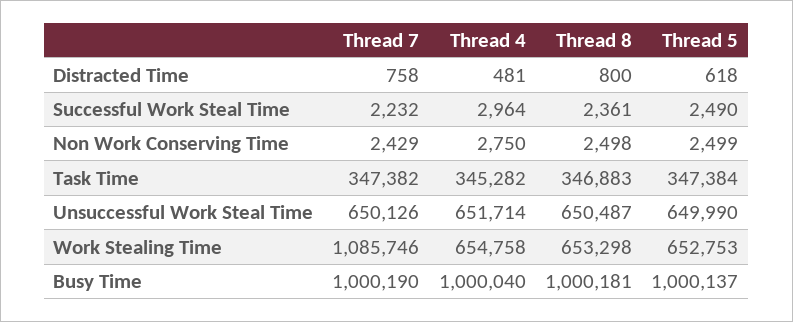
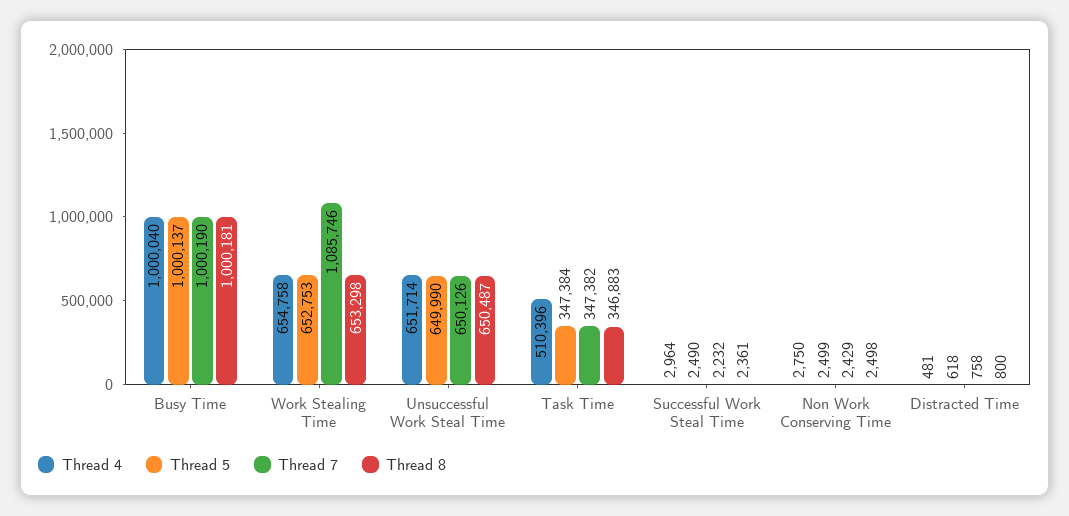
  {
    "Thread 7": {
      "Distracted Time": 758,
      "Successful Work Steal Time": 2232,
      "Non Work Conserving Time": 2429,
      "Task Time": 347382,
      "Unsuccessful Work Steal Time": 650126,
      "Work Stealing Time": 1085746,
      "Busy Time": 1000190
    },
    "Thread 4": {
      "Distracted Time": 481,
      "Successful Work Steal Time": 2964,
      "Non Work Conserving Time": 2750,
-     "Task Time": 345282,
+     "Task Time": 510396,
      "Unsuccessful Work Steal Time": 651714,
      "Work Stealing Time": 654758,
      "Busy Time": 1000040
    },
    "Thread 8": {
      "Distracted Time": 800,
      "Successful Work Steal Time": 2361,
      "Non Work Conserving Time": 2498,
      "Task Time": 346883,
      "Unsuccessful Work Steal Time": 650487,
      "Work Stealing Time": 653298,
      "Busy Time": 1000181
    },
    "Thread 5": {
      "Distracted Time": 618,
      "Successful Work Steal Time": 2490,
      "Non Work Conserving Time": 2499,
      "Task Time": 347384,
      "Unsuccessful Work Steal Time": 649990,
      "Work Stealing Time": 652753,
      "Busy Time": 1000137
    }
  }

